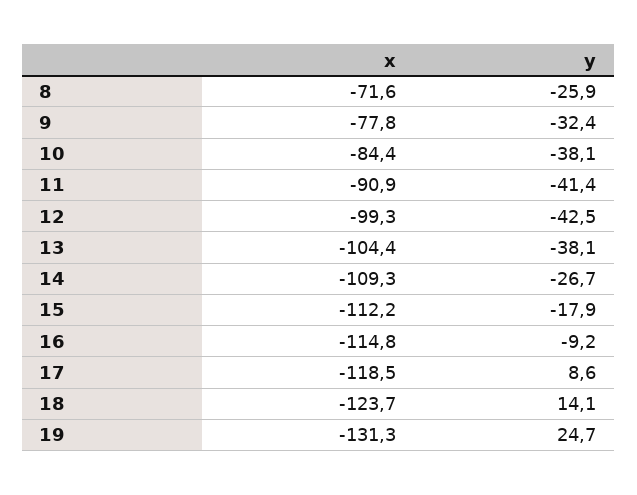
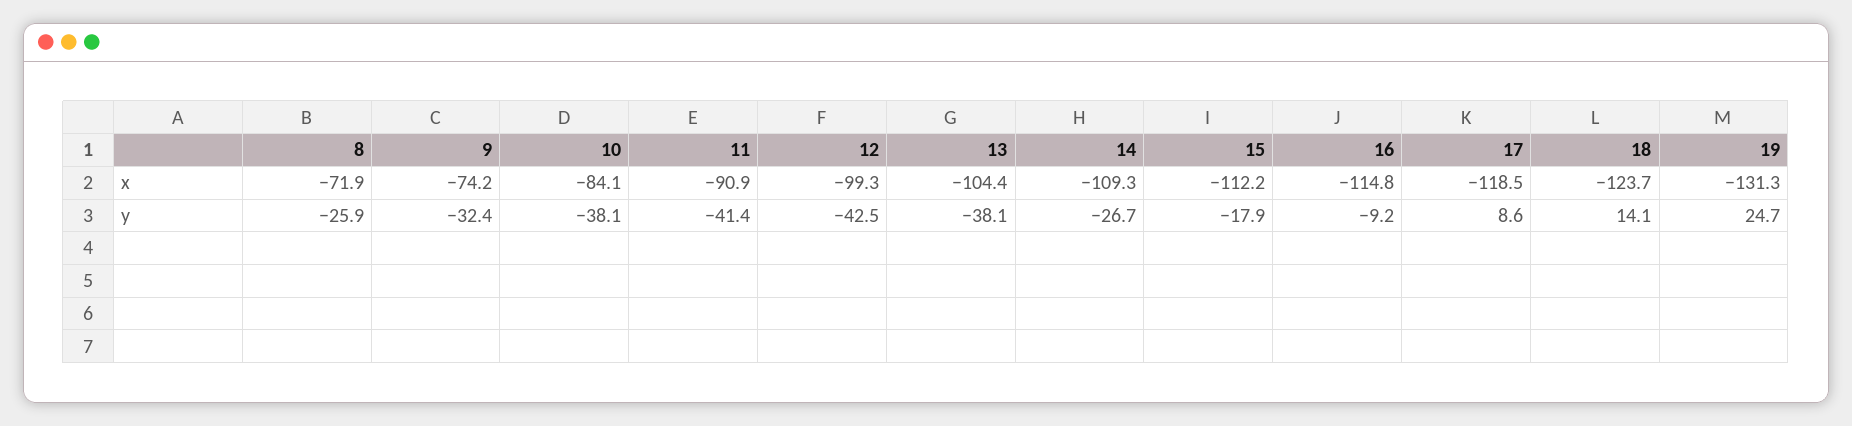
  {
    "x": {
-     "8": -71.6,
+     "8": -71.9,
-     "9": -77.8,
+     "9": -74.2,
-     "10": -84.4,
+     "10": -84.1,
      "11": -90.9,
      "12": -99.3,
      "13": -104.4,
      "14": -109.3,
      "15": -112.2,
      "16": -114.8,
      "17": -118.5,
      "18": -123.7,
      "19": -131.3
    },
    "y": {
      "8": -25.9,
      "9": -32.4,
      "10": -38.1,
      "11": -41.4,
      "12": -42.5,
      "13": -38.1,
      "14": -26.7,
      "15": -17.9,
      "16": -9.2,
      "17": 8.6,
      "18": 14.1,
      "19": 24.7
    }
  }

